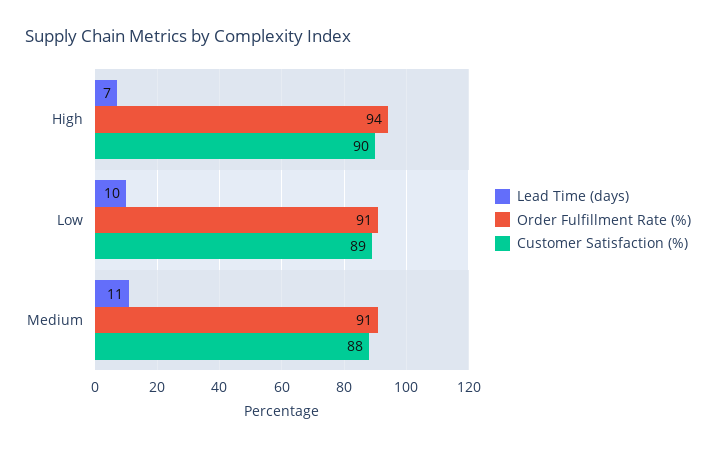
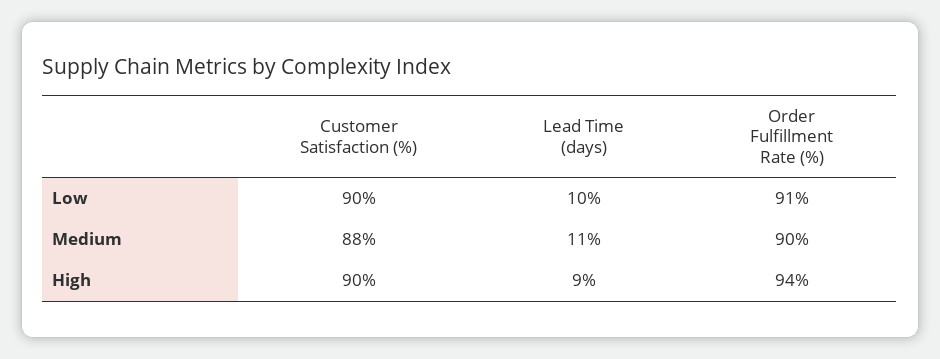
  {
    "Lead Time (days)": {
-     "High": 7,
+     "High": 9,
      "Low": 10,
      "Medium": 11
    },
    "Order Fulfillment Rate (%)": {
      "High": 94,
      "Low": 91,
-     "Medium": 91
+     "Medium": 90
    },
    "Customer Satisfaction (%)": {
      "High": 90,
-     "Low": 89,
+     "Low": 90,
      "Medium": 88
    }
  }

